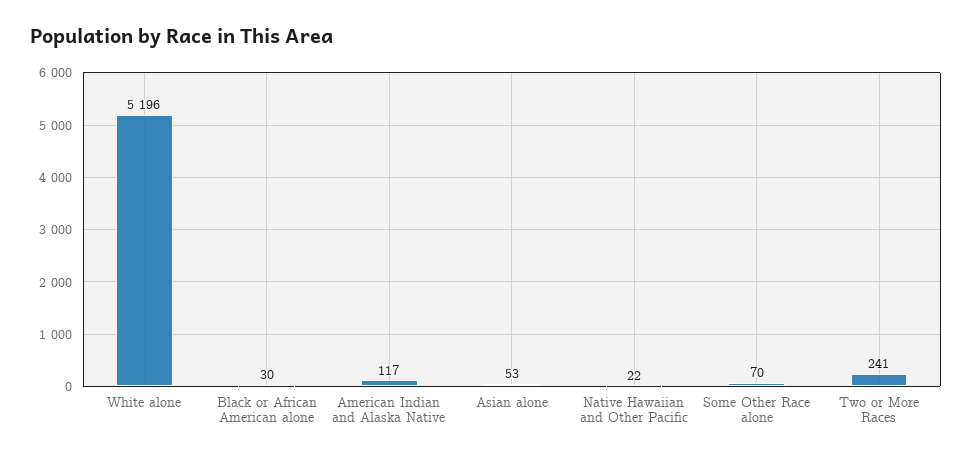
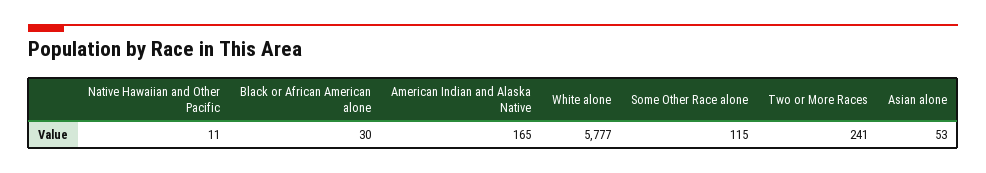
  {
-   "White alone": 5196,
+   "White alone": 5777,
    "Black or African American alone": 30,
-   "American Indian and Alaska Native": 117,
+   "American Indian and Alaska Native": 165,
    "Asian alone": 53,
-   "Native Hawaiian and Other Pacific": 22,
+   "Native Hawaiian and Other Pacific": 11,
-   "Some Other Race alone": 70,
+   "Some Other Race alone": 115,
    "Two or More Races": 241
  }

